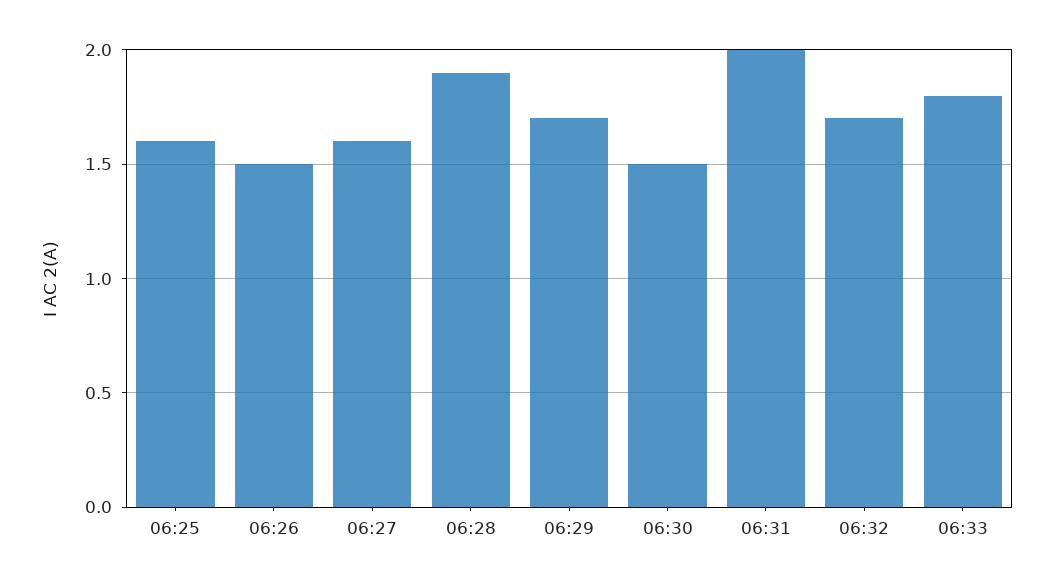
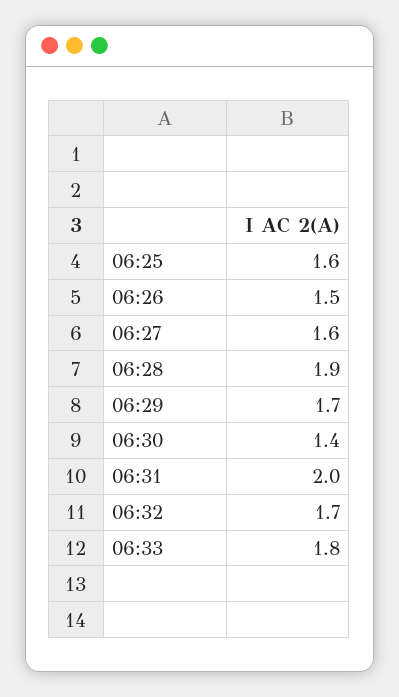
  {
    "06:25": 1.6,
    "06:26": 1.5,
    "06:27": 1.6,
    "06:28": 1.9,
    "06:29": 1.7,
-   "06:30": 1.5,
+   "06:30": 1.4,
    "06:31": 2,
    "06:32": 1.7,
    "06:33": 1.8
  }

